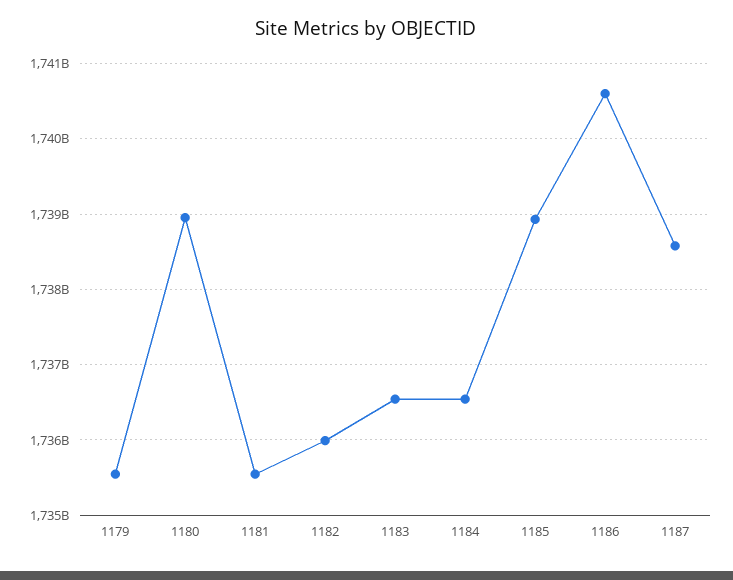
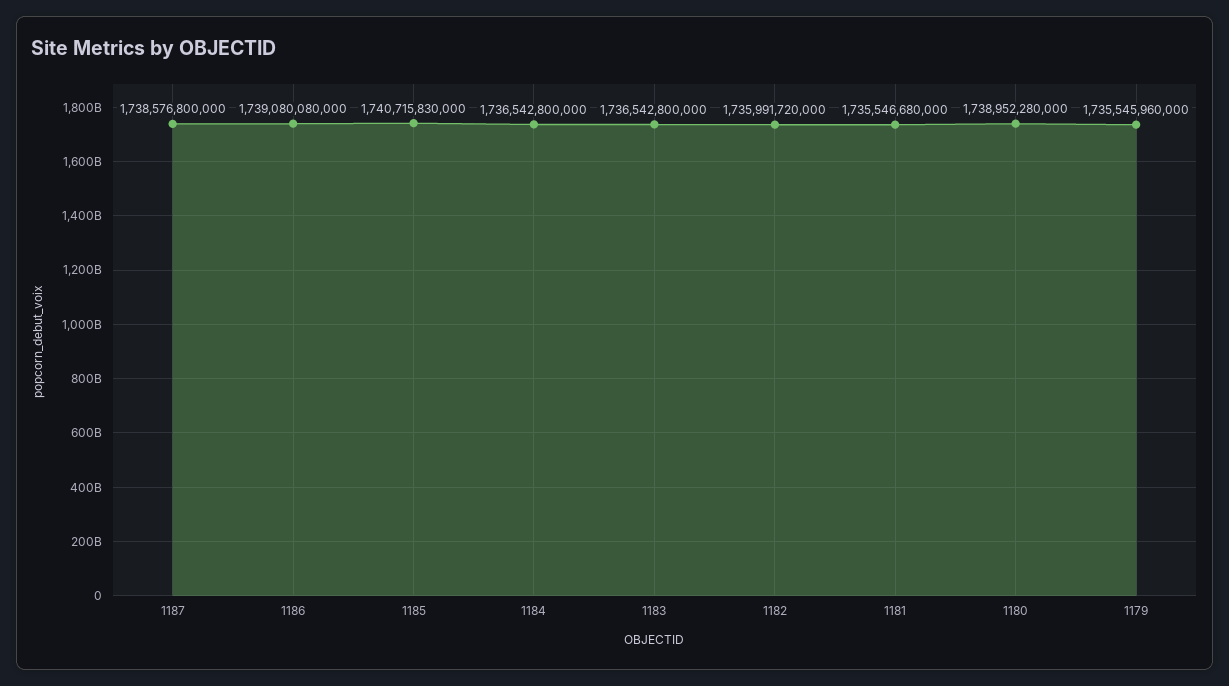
  {
    "1179": 1735545960000,
    "1180": 1738952280000,
    "1181": 1735546680000,
    "1182": 1735991720000,
    "1183": 1736542800000,
    "1184": 1736542800000,
-   "1185": 1738900000000,
+   "1185": 1740715830000,
-   "1186": 1740600000000,
+   "1186": 1739080080000,
    "1187": 1738576800000
  }

